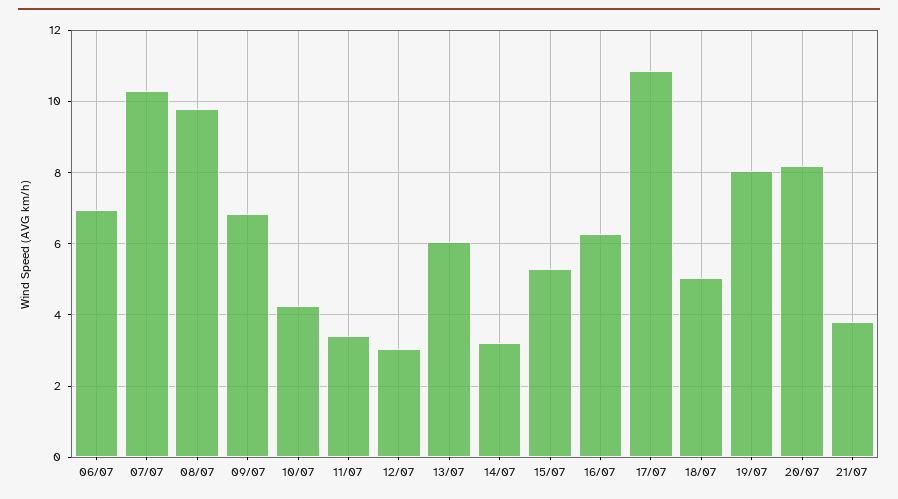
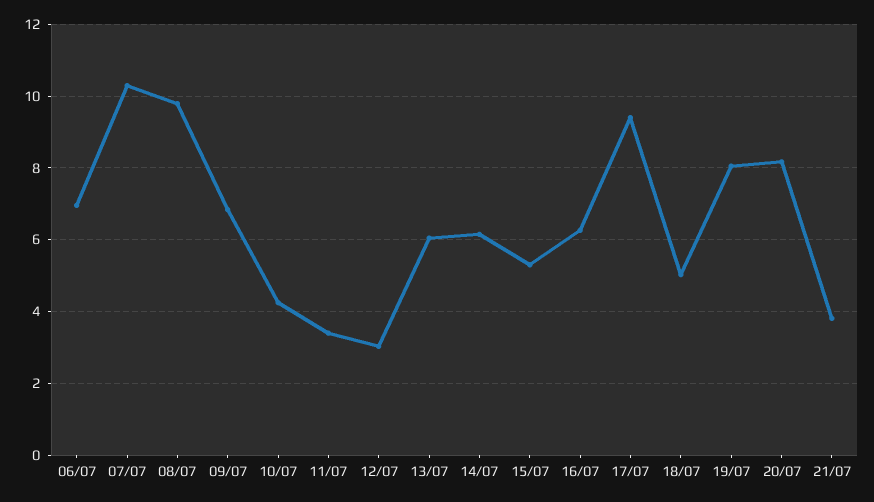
  {
    "06/07": 7,
    "07/07": 10.2,
    "08/07": 9.8,
    "09/07": 6.8,
    "10/07": 4.2,
    "11/07": 3.4,
    "12/07": 3,
    "13/07": 6,
-   "14/07": 3.2,
+   "14/07": 6.2,
    "15/07": 5.4,
    "16/07": 6.2,
-   "17/07": 10.8,
+   "17/07": 9.4,
    "18/07": 5,
    "19/07": 8,
    "20/07": 8.2,
    "21/07": 3.8
  }

